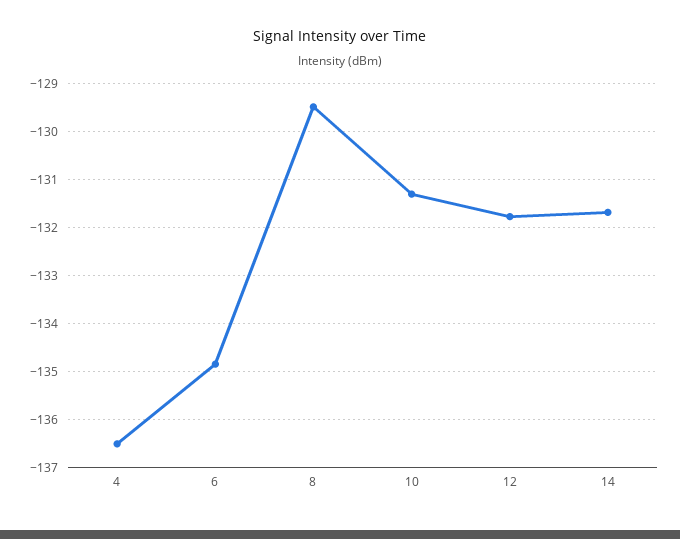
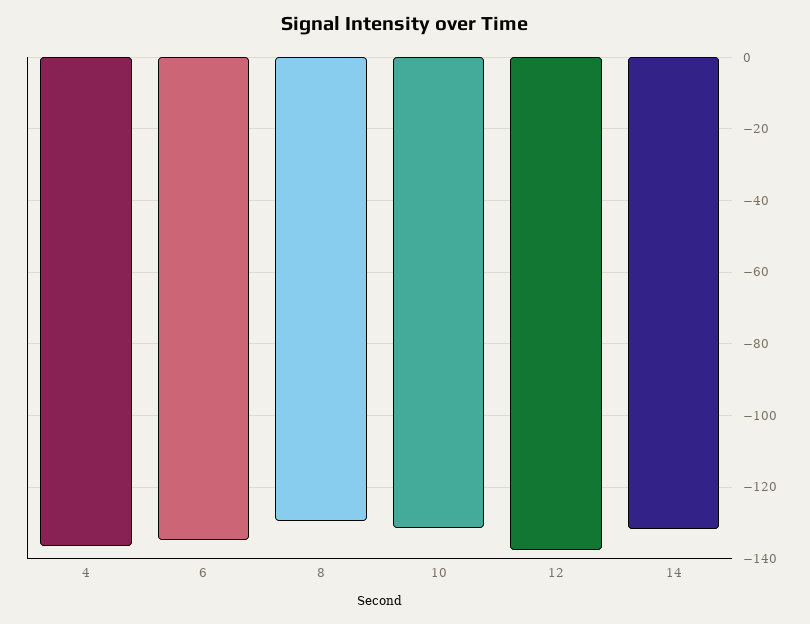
  {
    "4": -136.6,
    "6": -134.8,
    "8": -129.4,
    "10": -131.4,
-   "12": -131.8,
+   "12": -138,
    "14": -131.6
  }

